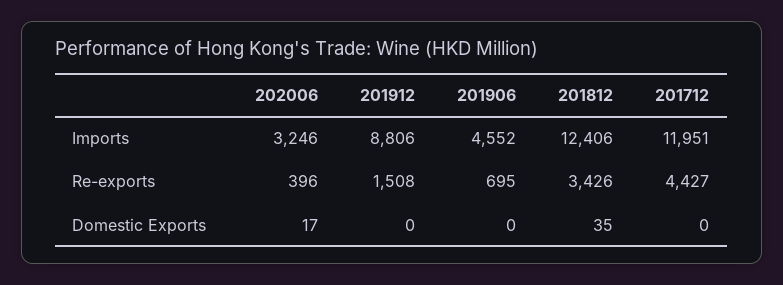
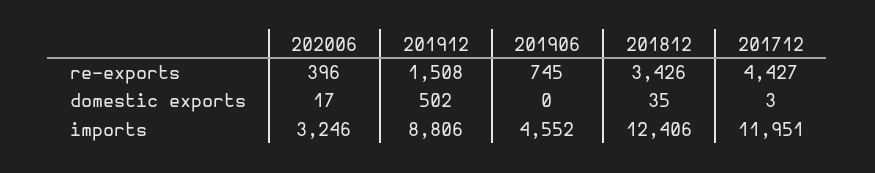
  {
    "202006": {
      "Imports": 3246,
      "Re-exports": 396,
      "Domestic Exports": 17
    },
    "201912": {
      "Imports": 8806,
      "Re-exports": 1508,
-     "Domestic Exports": 0
+     "Domestic Exports": 502
    },
    "201906": {
      "Imports": 4552,
-     "Re-exports": 695,
+     "Re-exports": 745,
      "Domestic Exports": 0
    },
    "201812": {
      "Imports": 12406,
      "Re-exports": 3426,
      "Domestic Exports": 35
    },
    "201712": {
      "Imports": 11951,
      "Re-exports": 4427,
-     "Domestic Exports": 0
+     "Domestic Exports": 3
    }
  }

